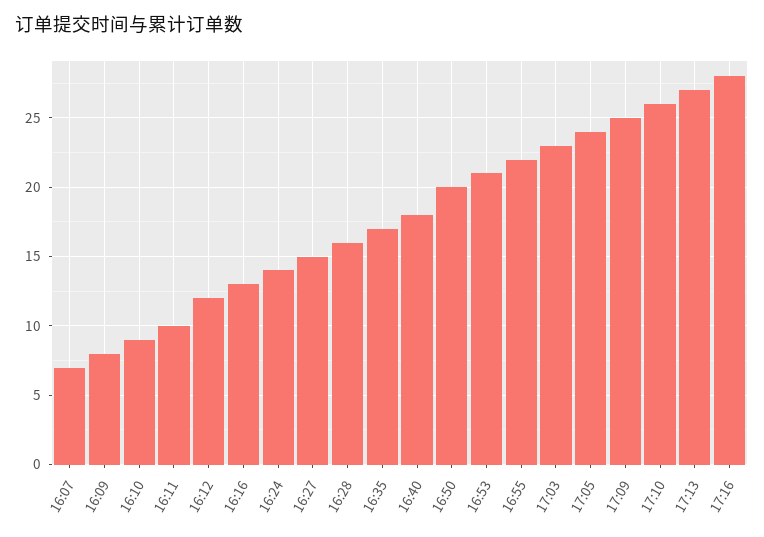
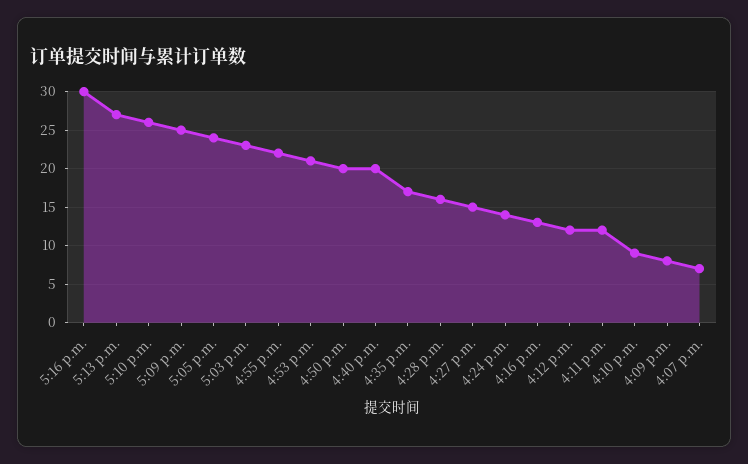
  {
    "16:07": 7,
    "16:09": 8,
    "16:10": 9,
-   "16:11": 10,
+   "16:11": 12,
    "16:12": 12,
    "16:16": 13,
    "16:24": 14,
    "16:27": 15,
    "16:28": 16,
    "16:35": 17,
-   "16:40": 18,
+   "16:40": 20,
    "16:50": 20,
    "16:53": 21,
    "16:55": 22,
    "17:03": 23,
    "17:05": 24,
    "17:09": 25,
    "17:10": 26,
    "17:13": 27,
-   "17:16": 28
+   "17:16": 30
  }

